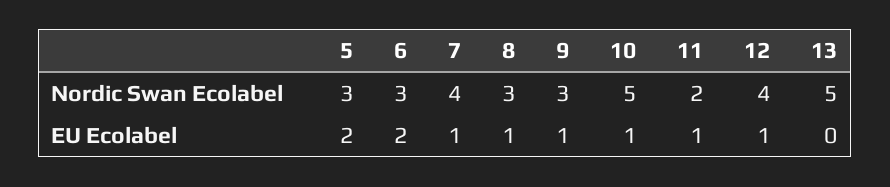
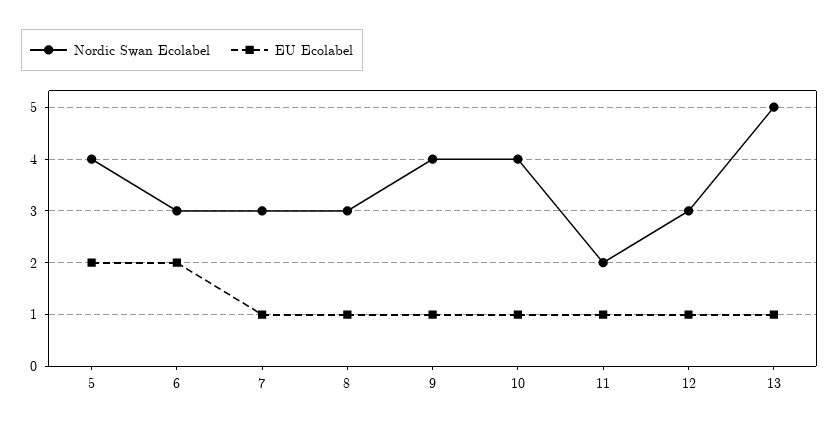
  {
    "Nordic Swan Ecolabel": {
-     "5": 3,
+     "5": 4,
      "6": 3,
-     "7": 4,
+     "7": 3,
      "8": 3,
-     "9": 3,
+     "9": 4,
-     "10": 5,
+     "10": 4,
      "11": 2,
-     "12": 4,
+     "12": 3,
      "13": 5
    },
    "EU Ecolabel": {
      "5": 2,
      "6": 2,
      "7": 1,
      "8": 1,
      "9": 1,
      "10": 1,
      "11": 1,
      "12": 1,
-     "13": 0
+     "13": 1
    }
  }

